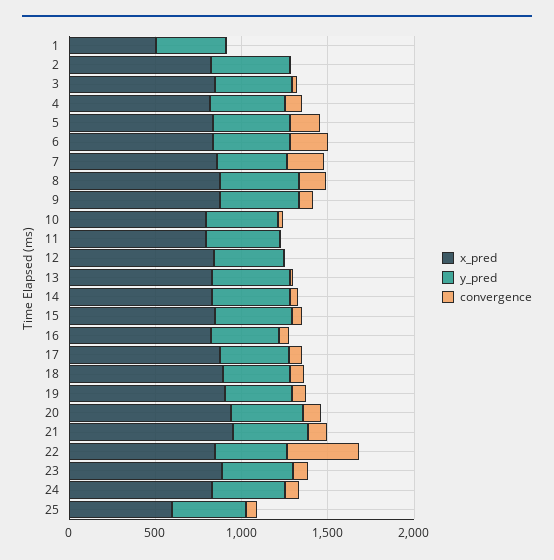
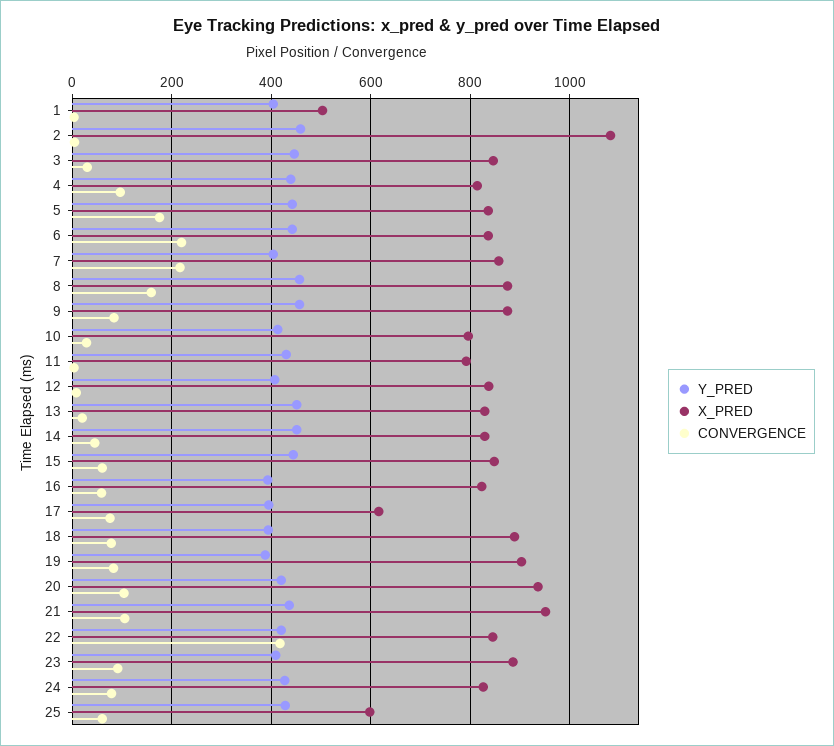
  {
    "x_pred": {
      "1": 500,
-     "2": 800,
+     "2": 1080,
      "3": 840,
      "4": 820,
      "5": 840,
      "6": 840,
      "7": 860,
      "8": 880,
      "9": 880,
      "10": 800,
      "11": 800,
      "12": 840,
      "13": 820,
      "14": 820,
      "15": 840,
      "16": 820,
-     "17": 900,
+     "17": 620,
      "18": 880,
      "19": 900,
      "20": 940,
      "21": 960,
      "22": 840,
      "23": 880,
      "24": 820,
      "25": 600
    },
    "y_pred": {
      "1": 400,
      "2": 460,
      "3": 440,
      "4": 440,
      "5": 440,
      "6": 440,
      "7": 400,
      "8": 460,
      "9": 460,
      "10": 420,
      "11": 440,
      "12": 400,
      "13": 460,
      "14": 460,
      "15": 440,
      "16": 400,
      "17": 400,
      "18": 400,
      "19": 380,
      "20": 420,
      "21": 440,
      "22": 420,
      "23": 400,
      "24": 420,
      "25": 420
    },
    "convergence": {
      "1": 0,
      "2": 0,
      "3": 40,
      "4": 100,
      "5": 180,
      "6": 220,
      "7": 220,
      "8": 160,
      "9": 80,
      "10": 20,
      "11": 0,
      "12": 0,
      "13": 20,
      "14": 40,
      "15": 60,
      "16": 60,
      "17": 80,
      "18": 80,
      "19": 80,
      "20": 100,
      "21": 100,
      "22": 420,
      "23": 100,
      "24": 80,
      "25": 60
    }
  }

